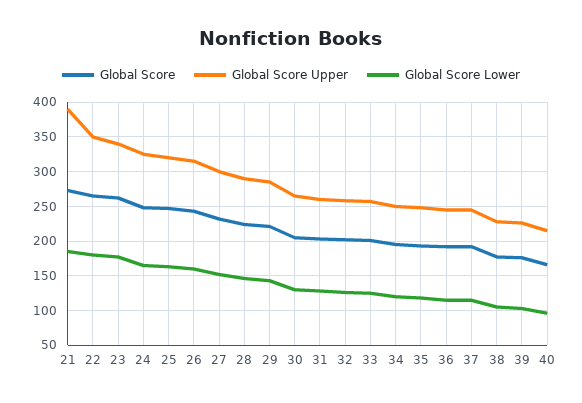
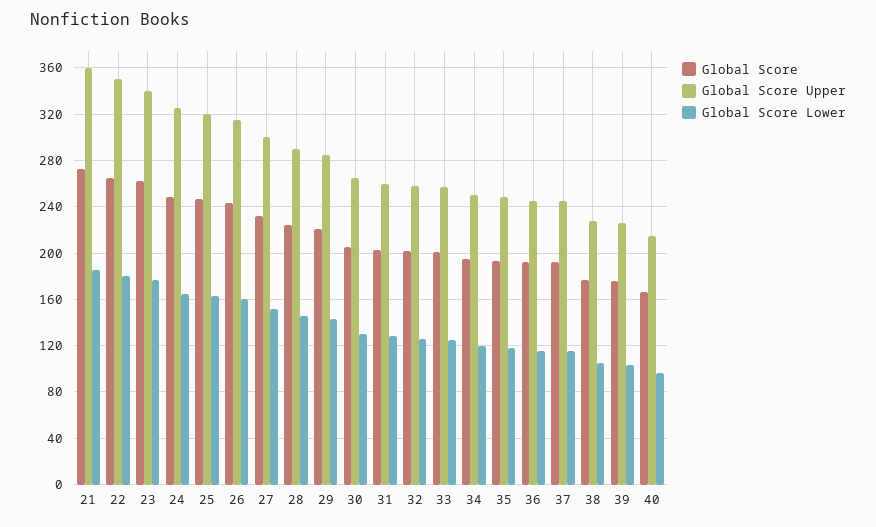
  {
    "Global Score": {
      "21": 270,
      "22": 270,
      "23": 260,
      "24": 250,
      "25": 250,
      "26": 240,
      "27": 230,
      "28": 220,
      "29": 220,
      "30": 210,
      "31": 200,
      "32": 200,
      "33": 200,
      "34": 200,
      "35": 190,
      "36": 190,
      "37": 190,
      "38": 180,
      "39": 180,
      "40": 170
    },
    "Global Score Upper": {
-     "21": 390,
+     "21": 360,
      "22": 350,
      "23": 340,
      "24": 330,
      "25": 320,
      "26": 320,
      "27": 300,
      "28": 290,
      "29": 290,
      "30": 270,
      "31": 260,
      "32": 260,
      "33": 260,
      "34": 250,
      "35": 250,
      "36": 250,
      "37": 250,
      "38": 230,
      "39": 230,
      "40": 220
    },
    "Global Score Lower": {
      "21": 190,
      "22": 180,
      "23": 180,
      "24": 170,
      "25": 160,
      "26": 160,
      "27": 150,
      "28": 150,
      "29": 140,
      "30": 130,
      "31": 130,
      "32": 130,
      "33": 130,
      "34": 120,
      "35": 120,
      "36": 120,
      "37": 120,
      "38": 110,
      "39": 100,
      "40": 100
    }
  }

